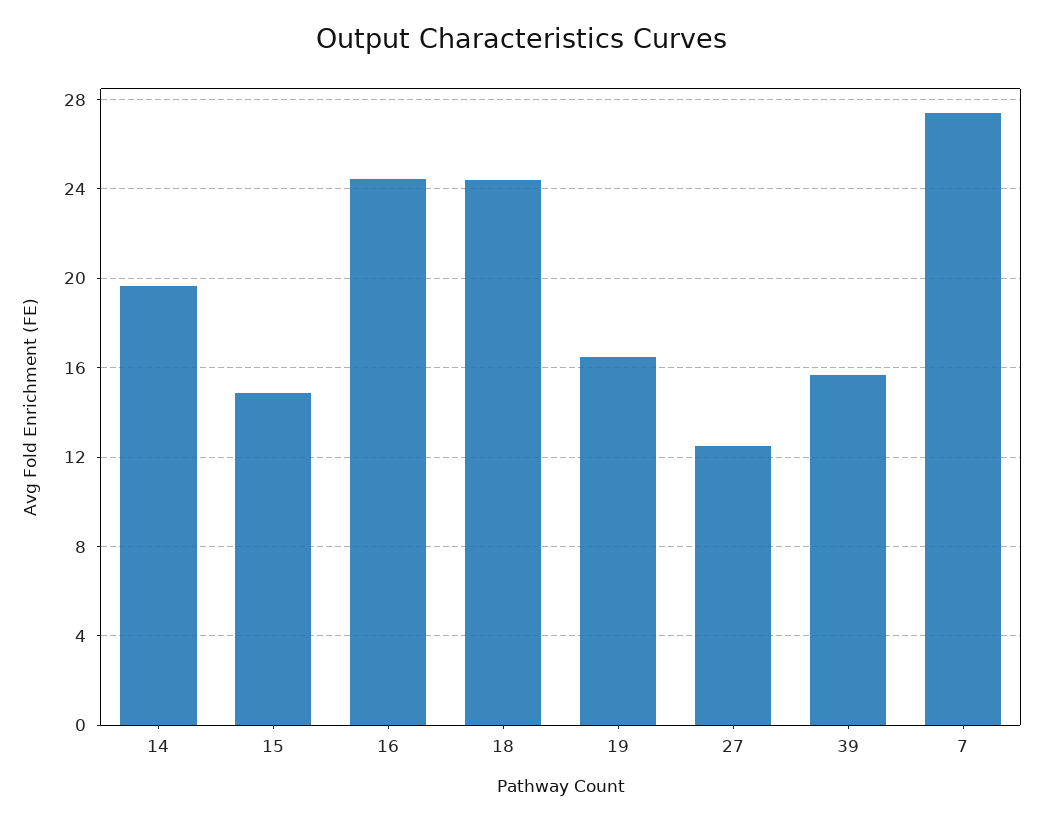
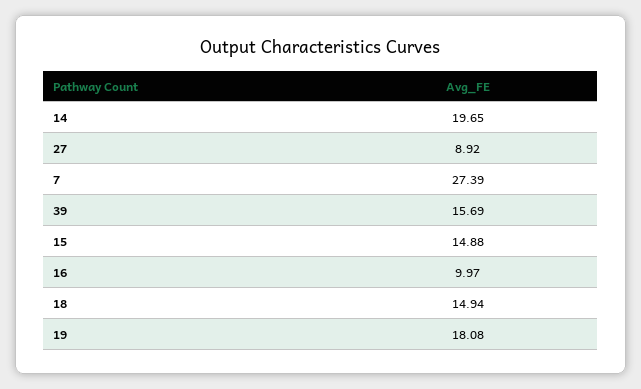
  {
    "14": 19.65,
    "15": 14.88,
-   "16": 24.5,
+   "16": 9.97,
-   "18": 24.5,
+   "18": 14.94,
-   "19": 16.5,
+   "19": 18.08,
-   "27": 12.5,
+   "27": 8.92,
    "39": 15.69,
    "7": 27.39
  }

